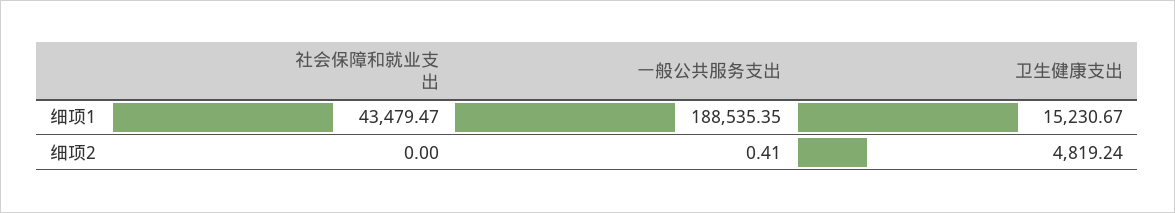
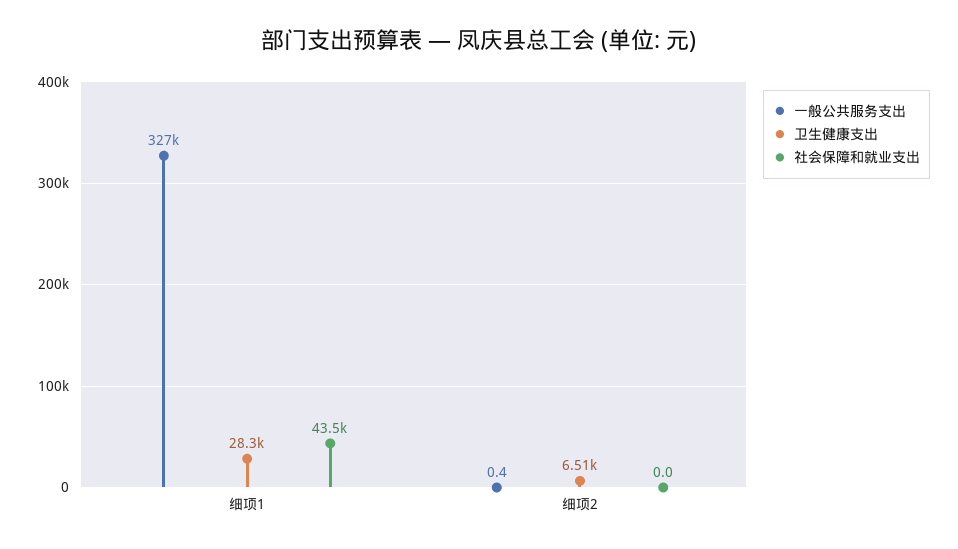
  {
    "社会保障和就业支出": {
      "细项1": 43479.47,
      "细项2": 0
    },
    "一般公共服务支出": {
-     "细项1": 188535.35,
+     "细项1": 327000,
      "细项2": 0.41
    },
    "卫生健康支出": {
-     "细项1": 15230.67,
+     "细项1": 28300,
-     "细项2": 4819.24
+     "细项2": 6510
    }
  }

